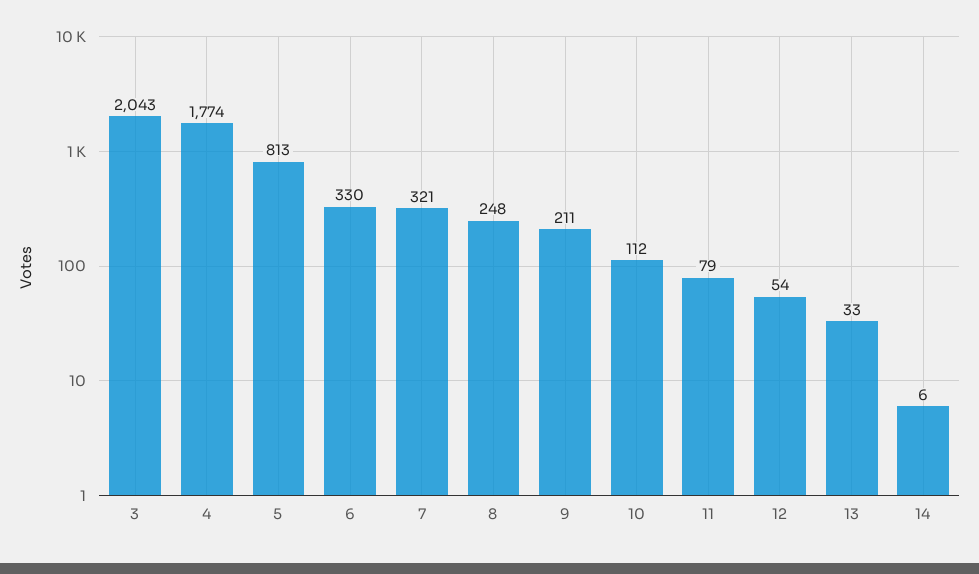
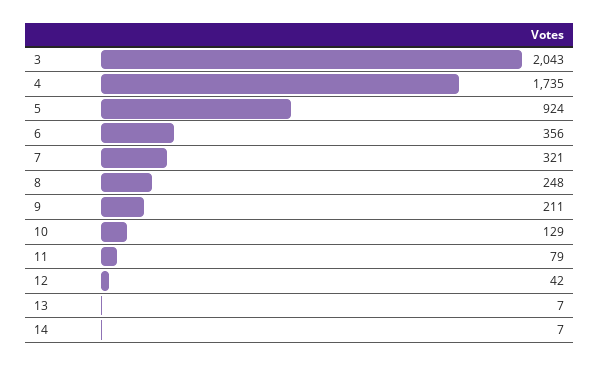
  {
    "3": 2043,
-   "4": 1774,
+   "4": 1735,
-   "5": 813,
+   "5": 924,
-   "6": 330,
+   "6": 356,
    "7": 321,
    "8": 248,
    "9": 211,
-   "10": 112,
+   "10": 129,
    "11": 79,
-   "12": 54,
+   "12": 42,
-   "13": 33,
+   "13": 7,
-   "14": 6
+   "14": 7
  }

